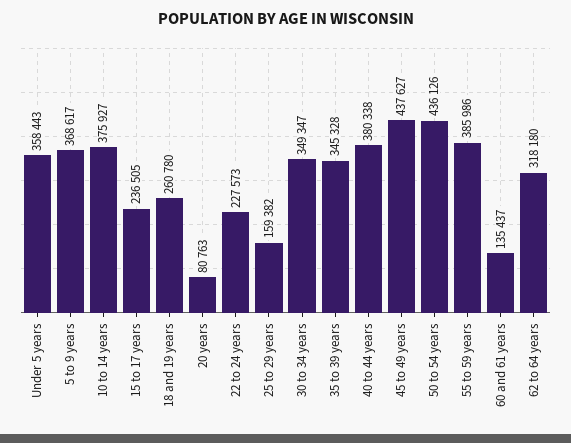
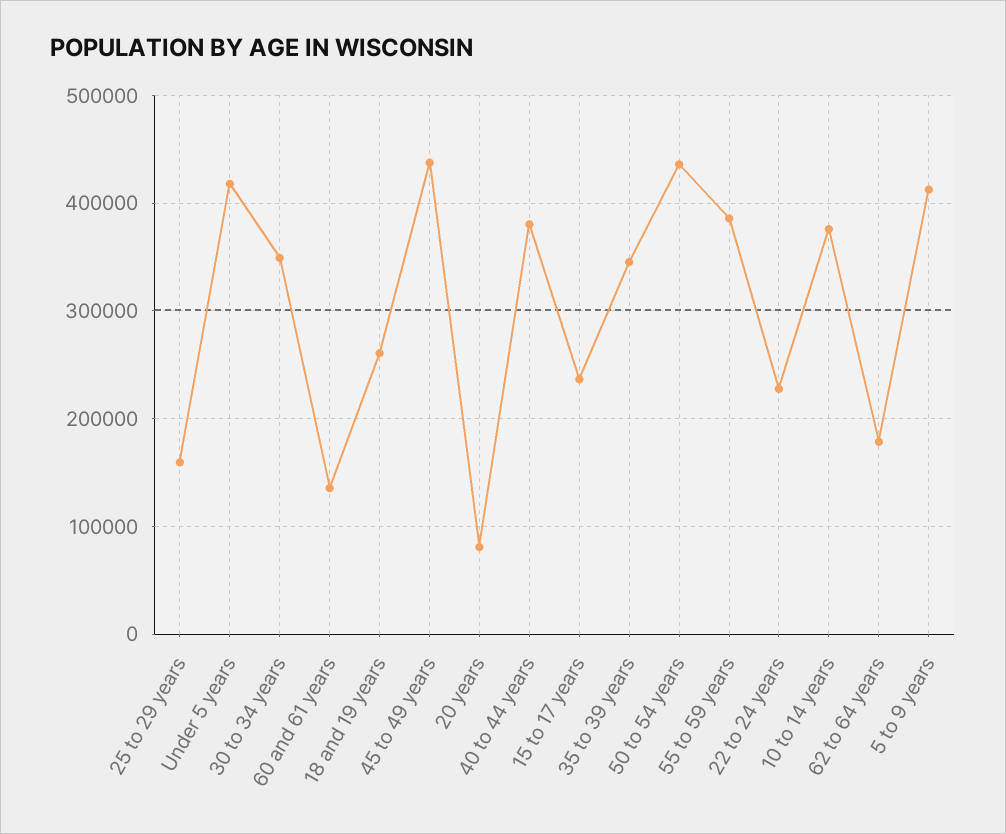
  {
-   "Under 5 years": 358443,
+   "Under 5 years": 420000,
-   "5 to 9 years": 368617,
+   "5 to 9 years": 410000,
    "10 to 14 years": 375927,
    "15 to 17 years": 236505,
    "18 and 19 years": 260780,
    "20 years": 80763,
    "22 to 24 years": 227573,
    "25 to 29 years": 159382,
    "30 to 34 years": 349347,
    "35 to 39 years": 345328,
    "40 to 44 years": 380338,
    "45 to 49 years": 437627,
    "50 to 54 years": 436126,
    "55 to 59 years": 385986,
    "60 and 61 years": 135437,
-   "62 to 64 years": 318180
+   "62 to 64 years": 180000
  }

